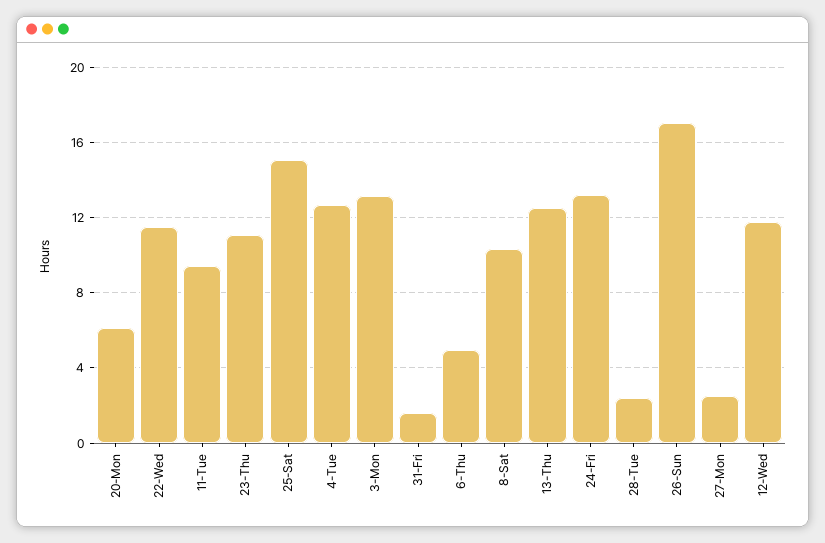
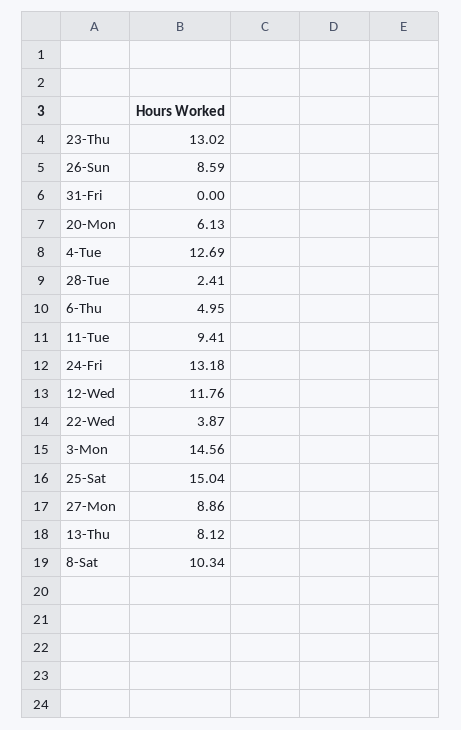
  {
    "20-Mon": 6.13,
-   "22-Wed": 11.5,
+   "22-Wed": 3.87,
    "11-Tue": 9.41,
-   "23-Thu": 11,
+   "23-Thu": 13.02,
    "25-Sat": 15.04,
    "4-Tue": 12.69,
-   "3-Mon": 13,
+   "3-Mon": 14.56,
-   "31-Fri": 1.5,
+   "31-Fri": 0,
    "6-Thu": 4.95,
    "8-Sat": 10.34,
-   "13-Thu": 12.5,
+   "13-Thu": 8.12,
    "24-Fri": 13.18,
    "28-Tue": 2.41,
-   "26-Sun": 17,
+   "26-Sun": 8.59,
-   "27-Mon": 2.5,
+   "27-Mon": 8.86,
    "12-Wed": 11.76
  }

